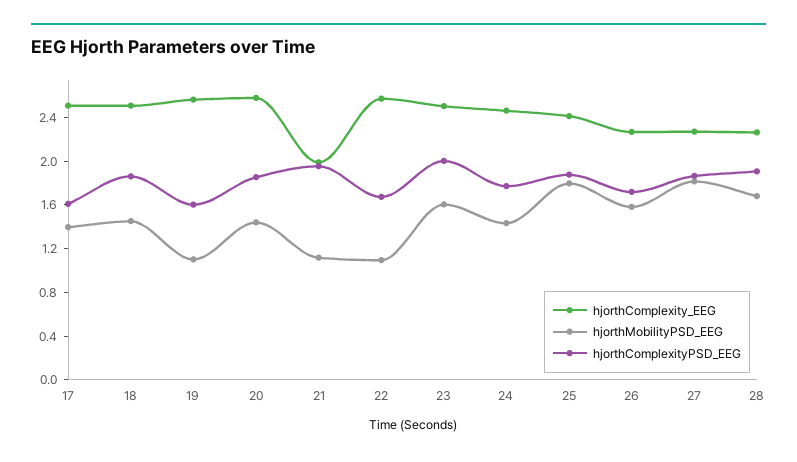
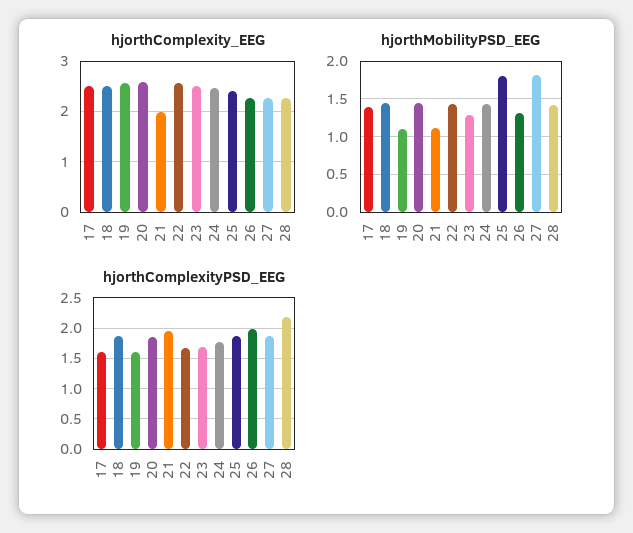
  {
    "hjorthComplexity_EEG": {
      "17": 2.5,
      "18": 2.5,
      "19": 2.6,
      "20": 2.6,
      "21": 2,
      "22": 2.6,
      "23": 2.5,
      "24": 2.5,
      "25": 2.4,
      "26": 2.3,
      "27": 2.3,
      "28": 2.3
    },
    "hjorthMobilityPSD_EEG": {
      "17": 1.4,
      "18": 1.5,
      "19": 1.1,
      "20": 1.4,
      "21": 1.1,
-     "22": 1.1,
+     "22": 1.4,
-     "23": 1.6,
+     "23": 1.3,
      "24": 1.4,
      "25": 1.8,
-     "26": 1.6,
+     "26": 1.3,
      "27": 1.8,
-     "28": 1.7
+     "28": 1.4
    },
    "hjorthComplexityPSD_EEG": {
      "17": 1.6,
      "18": 1.9,
      "19": 1.6,
      "20": 1.9,
      "21": 2,
      "22": 1.7,
-     "23": 2,
+     "23": 1.7,
      "24": 1.8,
      "25": 1.9,
-     "26": 1.7,
+     "26": 2,
      "27": 1.9,
-     "28": 1.9
+     "28": 2.2
    }
  }

